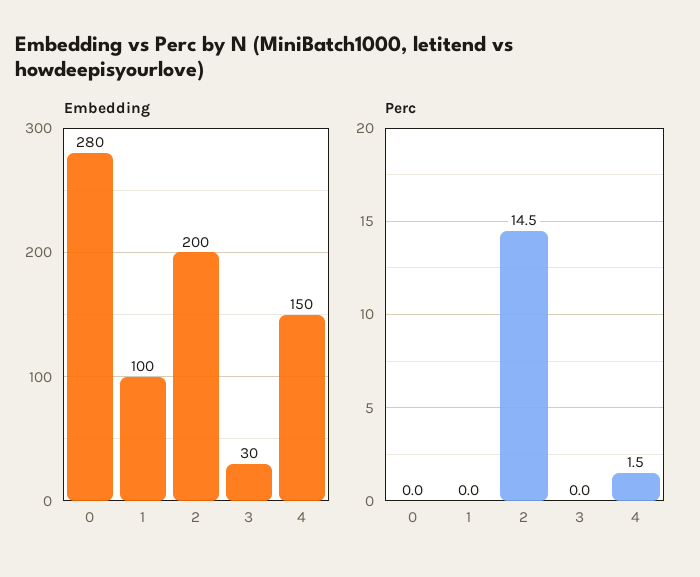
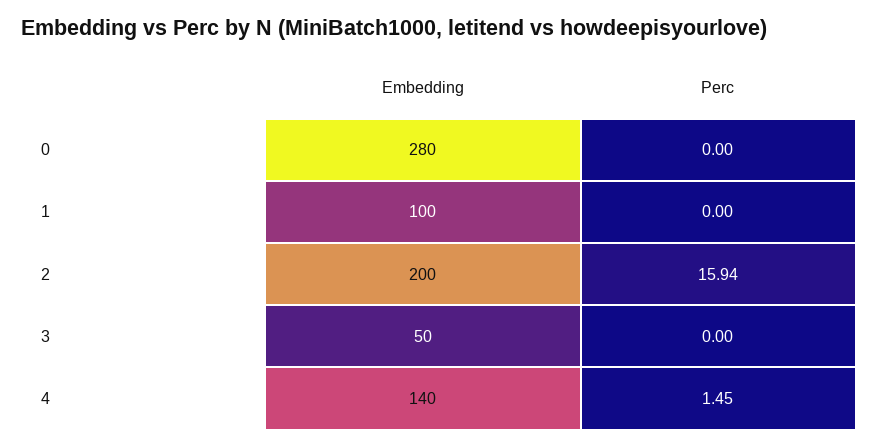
  {
    "Embedding": {
      "0": 280,
      "1": 100,
      "2": 200,
-     "3": 30,
+     "3": 50,
-     "4": 150
+     "4": 140
    },
    "Perc": {
      "0": 0,
      "1": 0,
-     "2": 14.5,
+     "2": 15.94,
      "3": 0,
      "4": 1.45
    }
  }

